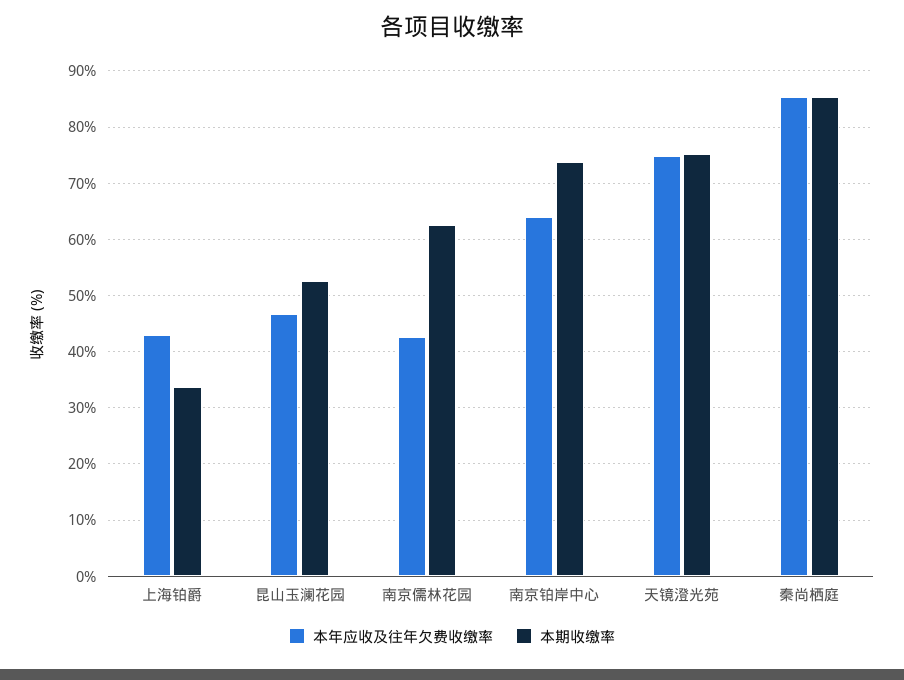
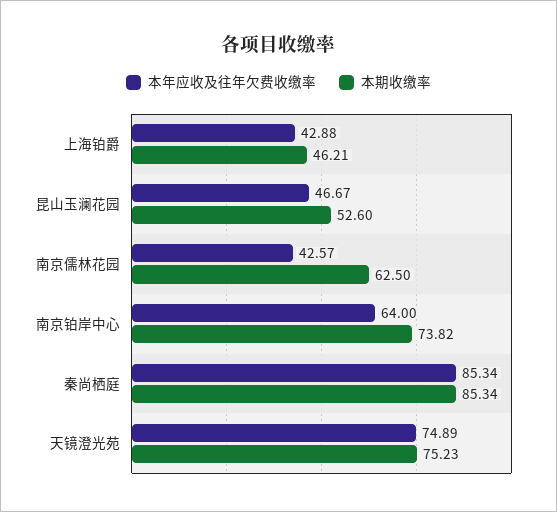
  {
    "本年应收及往年欠费收缴率": {
      "上海铂爵": 42.88,
      "昆山玉澜花园": 46.67,
      "南京儒林花园": 42.57,
      "南京铂岸中心": 64,
      "天镜澄光苑": 74.89,
      "秦尚栖庭": 85.34
    },
    "本期收缴率": {
-     "上海铂爵": 34,
+     "上海铂爵": 46.21,
      "昆山玉澜花园": 52.6,
      "南京儒林花园": 62.5,
      "南京铂岸中心": 73.82,
      "天镜澄光苑": 75.23,
      "秦尚栖庭": 85.34
    }
  }

